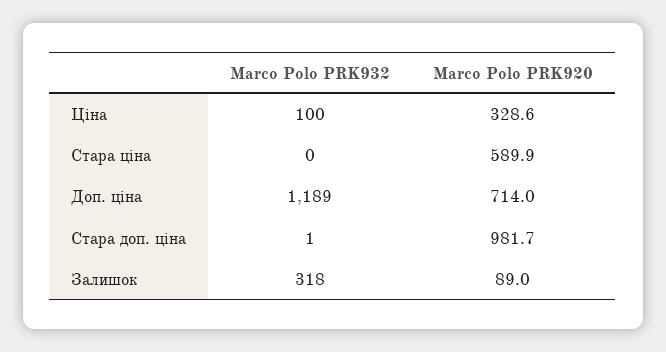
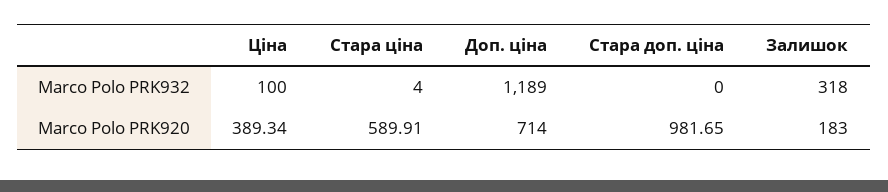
  {
    "Marco Polo PRK932": {
      "Ціна": 100,
-     "Стара ціна": 0,
+     "Стара ціна": 4,
      "Доп. ціна": 1189,
-     "Стара доп. ціна": 1,
+     "Стара доп. ціна": 0,
      "Залишок": 318
    },
    "Marco Polo PRK920": {
-     "Ціна": 328.6,
+     "Ціна": 389.34,
      "Стара ціна": 589.91,
      "Доп. ціна": 714,
      "Стара доп. ціна": 981.65,
-     "Залишок": 89
+     "Залишок": 183
    }
  }

